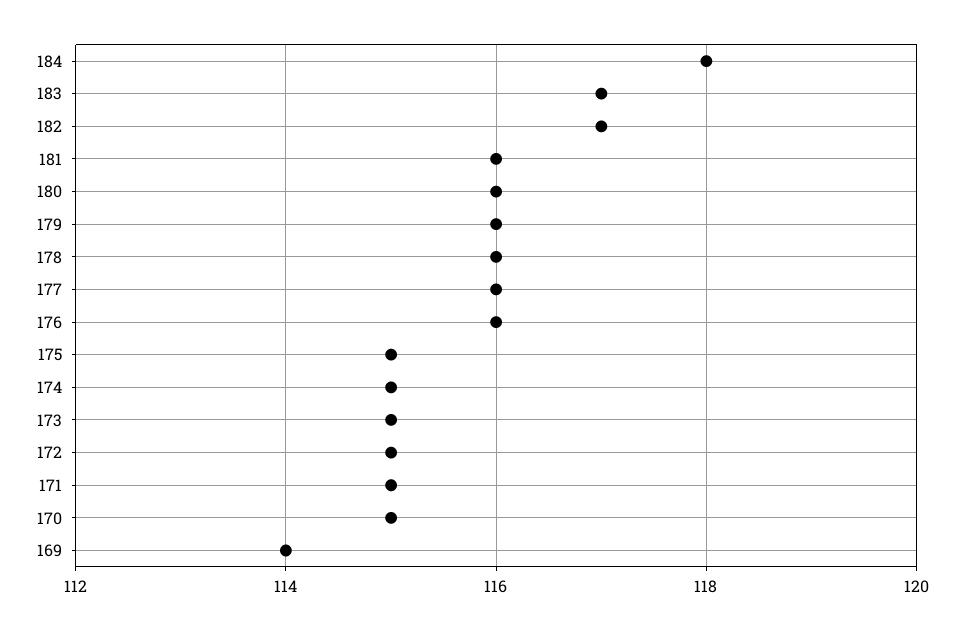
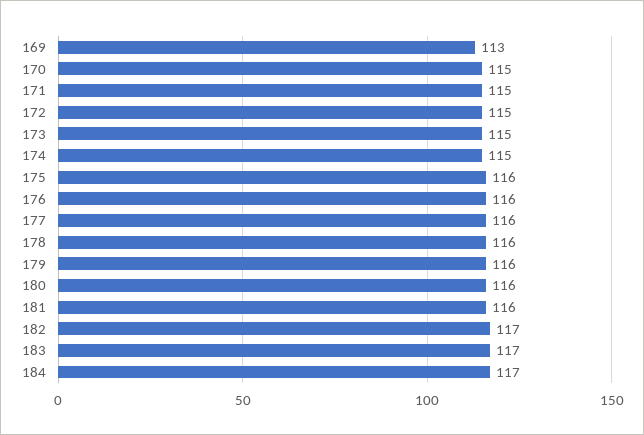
  {
-   "184": 118,
+   "184": 117,
    "183": 117,
    "182": 117,
    "181": 116,
    "180": 116,
    "179": 116,
    "178": 116,
    "177": 116,
    "176": 116,
-   "175": 115,
+   "175": 116,
    "174": 115,
    "173": 115,
    "172": 115,
    "171": 115,
    "170": 115,
-   "169": 114
+   "169": 113
  }

